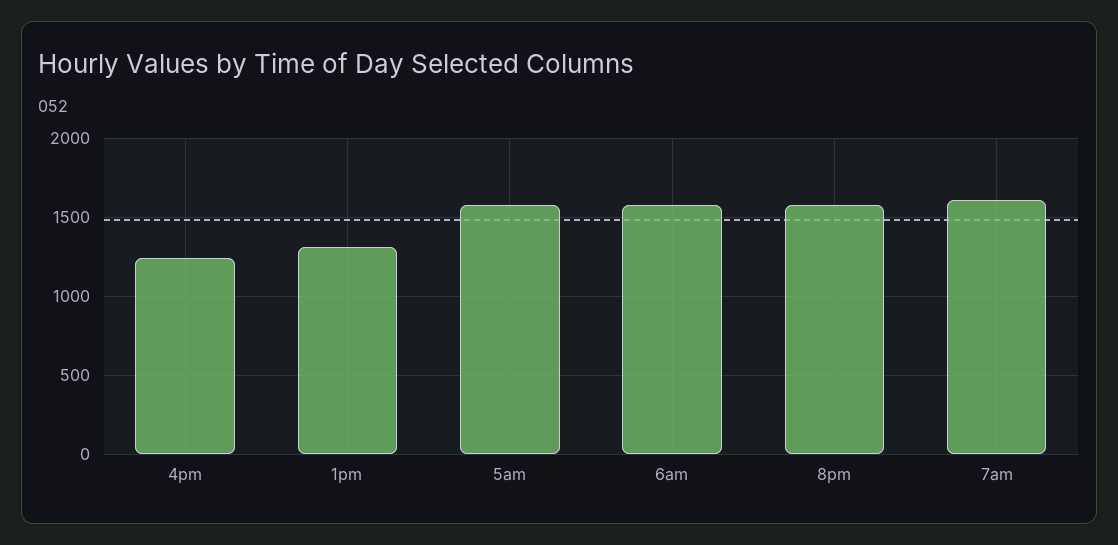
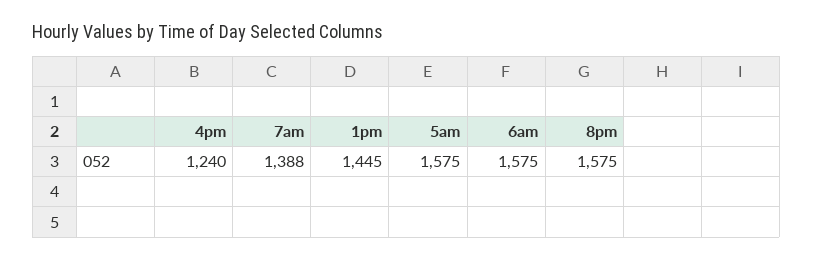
  {
    "4pm": 1240,
-   "1pm": 1300,
+   "1pm": 1445,
    "5am": 1575,
    "6am": 1575,
    "8pm": 1575,
-   "7am": 1600
+   "7am": 1388
  }

